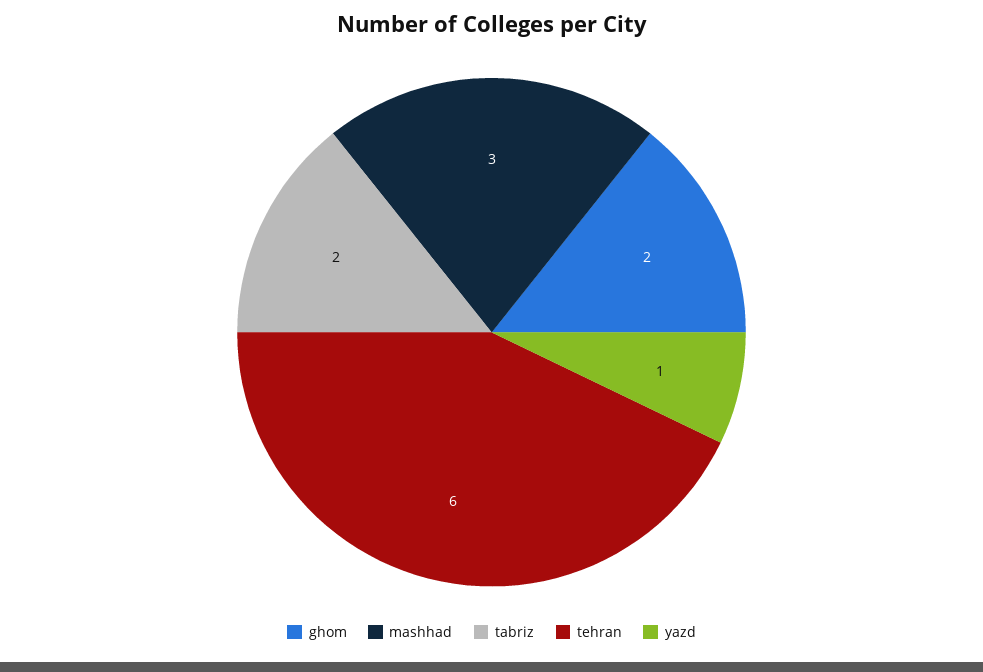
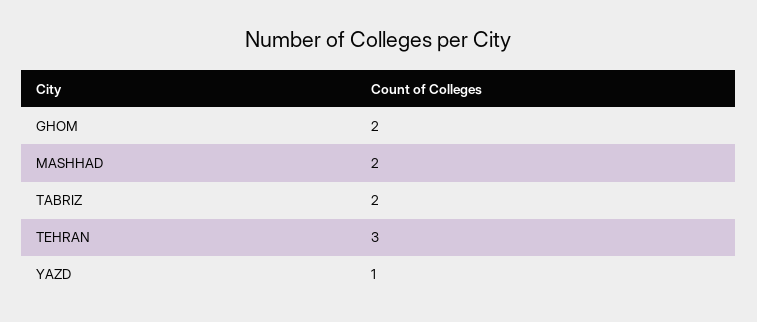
  {
    "ghom": 2,
-   "mashhad": 3,
+   "mashhad": 2,
    "tabriz": 2,
-   "tehran": 6,
+   "tehran": 3,
    "yazd": 1
  }

